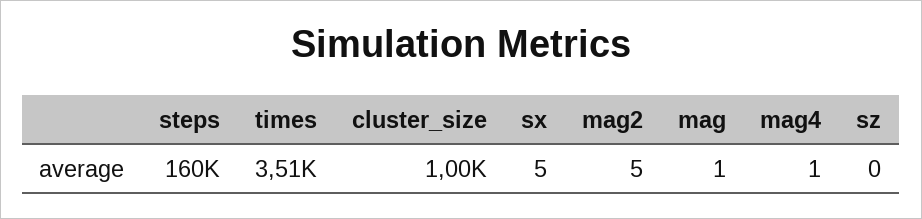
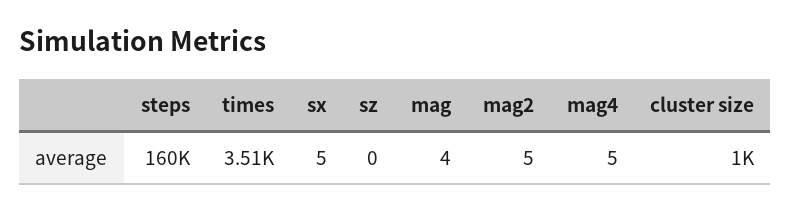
  {
    "steps": 160000,
    "times": 3510,
    "cluster_size": 1000,
    "sx": 5,
    "mag2": 5,
-   "mag": 1,
+   "mag": 4,
-   "mag4": 1,
+   "mag4": 5,
    "sz": 0
  }

